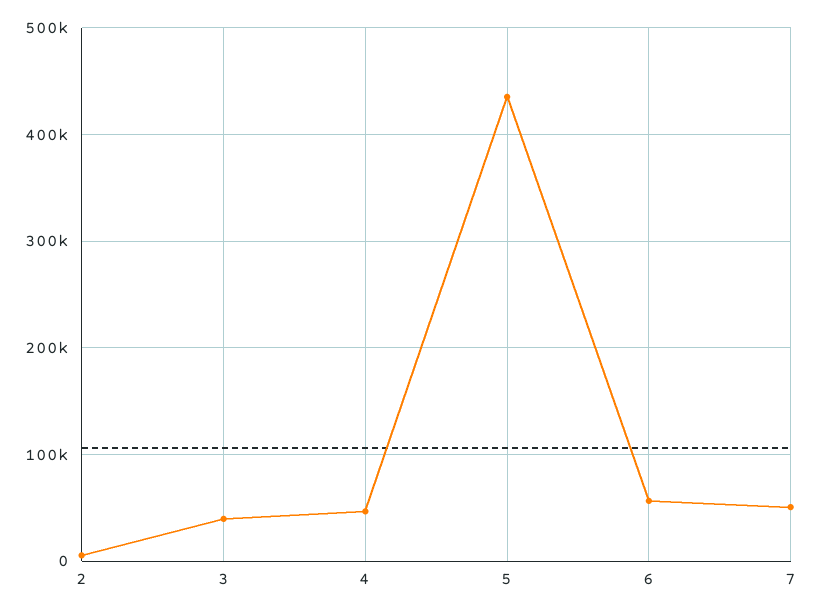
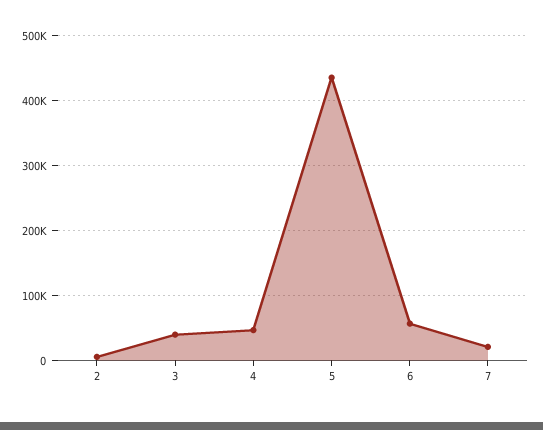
  {
    "2": 10000,
    "3": 40000,
    "4": 50000,
    "5": 440000,
    "6": 60000,
-   "7": 50000
+   "7": 20000
  }

